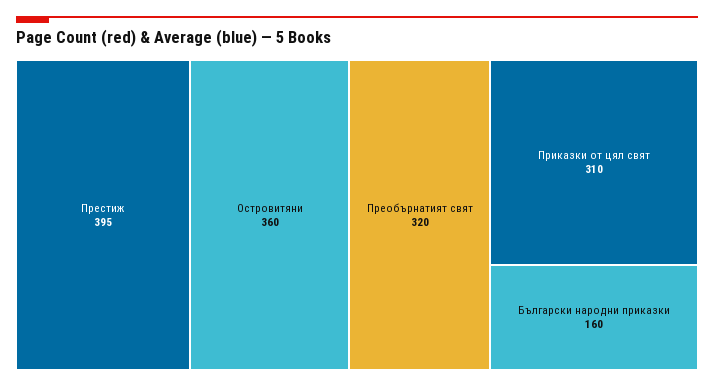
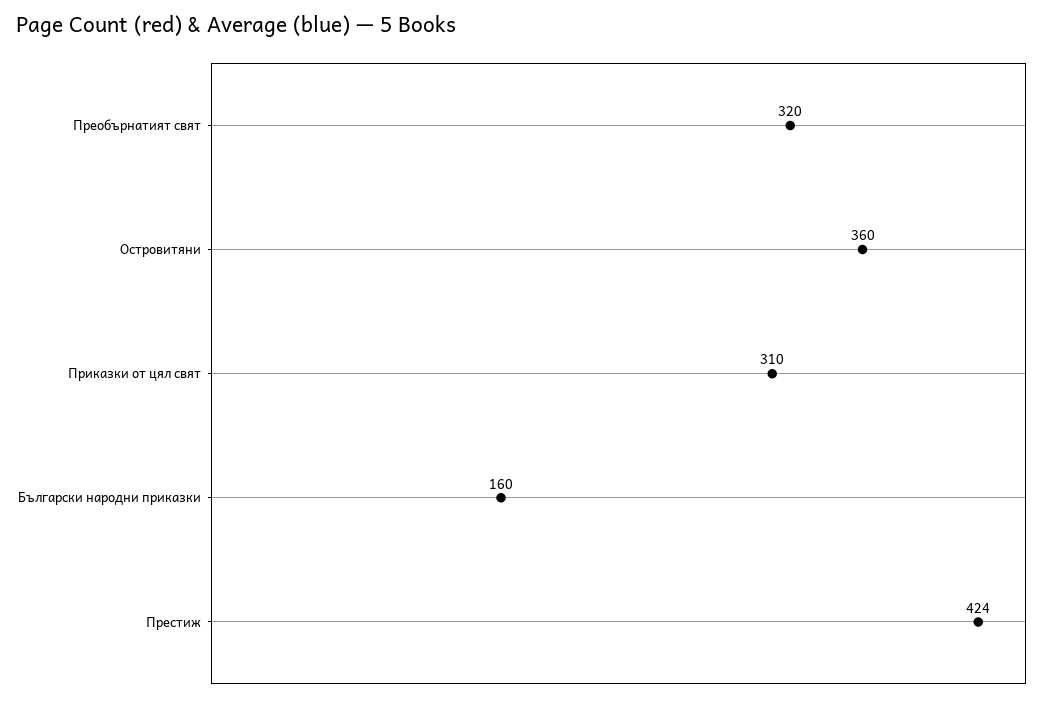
  {
-   "Престиж": 395,
+   "Престиж": 424,
    "Островитяни": 360,
    "Преобърнатият свят": 320,
    "Приказки от цял свят": 310,
    "Български народни приказки": 160
  }

